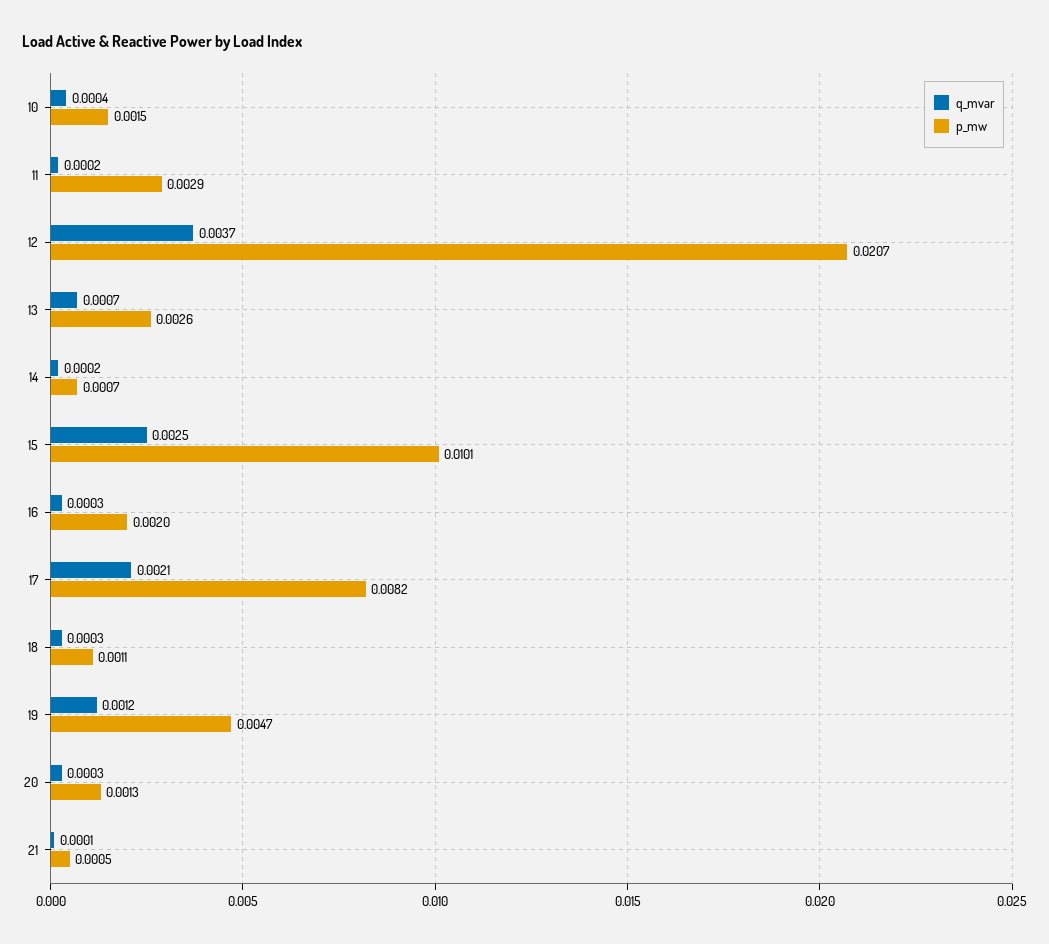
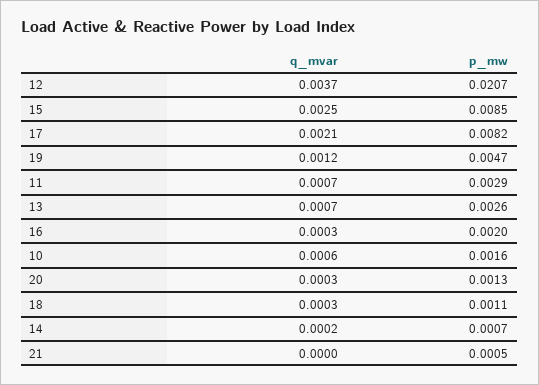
  {
    "q_mvar": {
-     "10": 0.0004,
+     "10": 0.0006,
-     "11": 0.0002,
+     "11": 0.0007,
      "12": 0.0037,
      "13": 0.0007,
      "14": 0.0002,
      "15": 0.0025,
      "16": 0.0003,
      "17": 0.0021,
      "18": 0.0003,
      "19": 0.0012,
      "20": 0.0003,
-     "21": 0.0001
+     "21": 0
    },
    "p_mw": {
-     "10": 0.0015,
+     "10": 0.0016,
      "11": 0.0029,
      "12": 0.0207,
      "13": 0.0026,
      "14": 0.0007,
-     "15": 0.0101,
+     "15": 0.0085,
      "16": 0.002,
      "17": 0.0082,
      "18": 0.0011,
      "19": 0.0047,
      "20": 0.0013,
      "21": 0.0005
    }
  }

